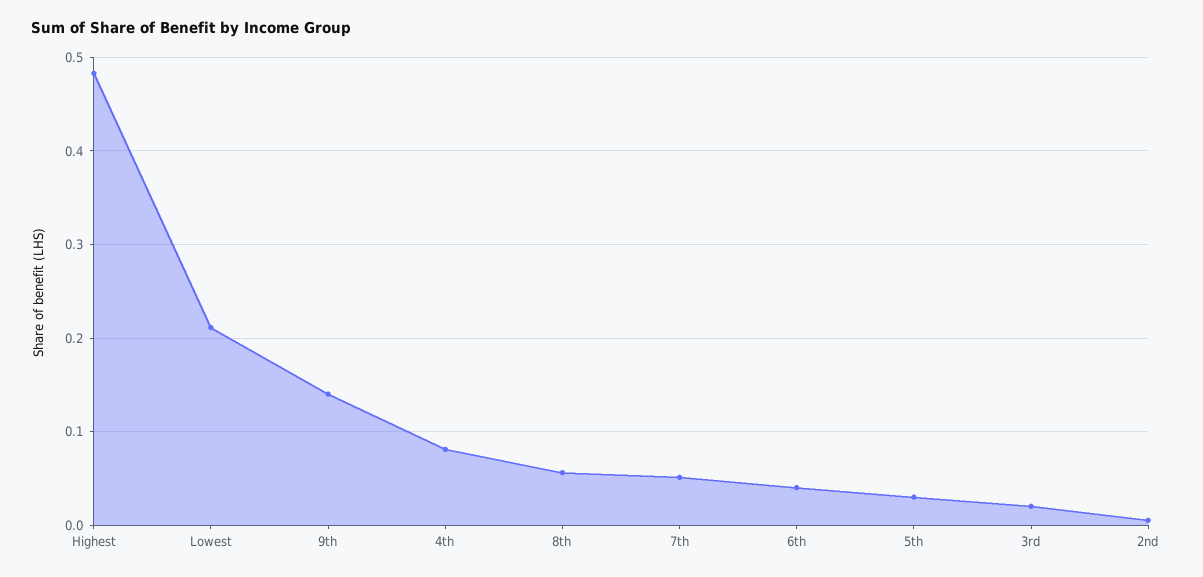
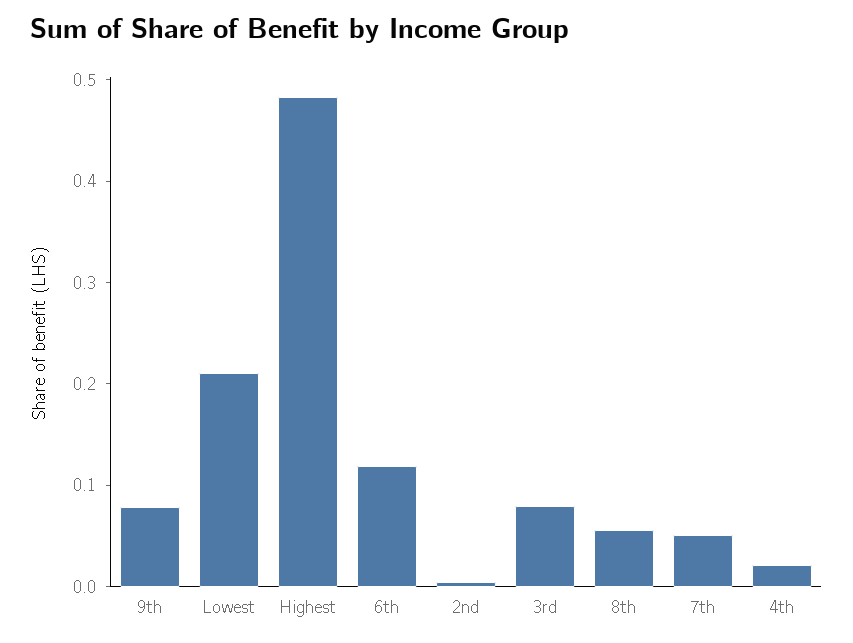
  {
    "Highest": 0.48,
    "Lowest": 0.21,
-   "9th": 0.14,
+   "9th": 0.08,
-   "4th": 0.08,
+   "4th": 0.02,
    "8th": 0.06,
    "7th": 0.05,
-   "6th": 0.04,
+   "6th": 0.12,
-   "5th": 0.03,
-   "3rd": 0.02,
+   "3rd": 0.08,
    "2nd": 0.01
  }

